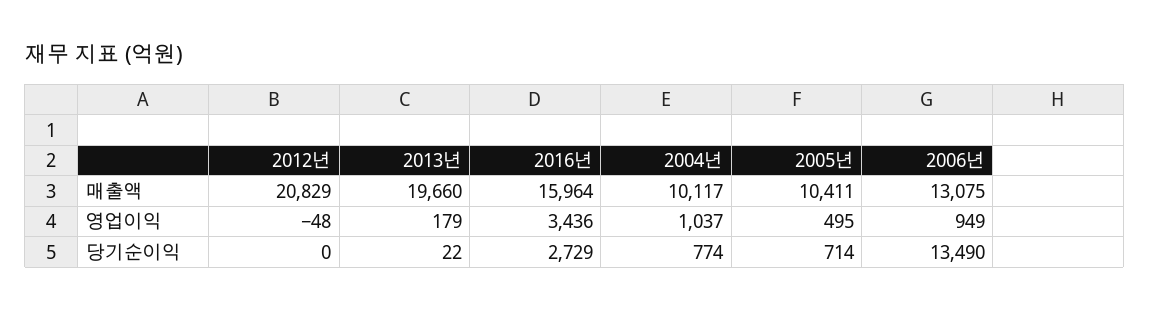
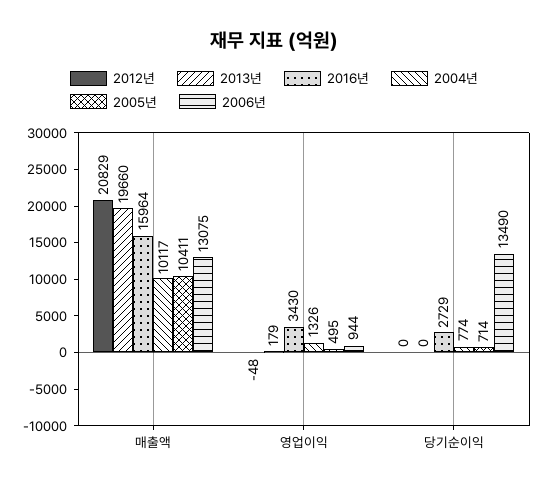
  {
    "2012년": {
      "매출액": 20829,
      "영업이익": -48,
      "당기순이익": 0
    },
    "2013년": {
      "매출액": 19660,
      "영업이익": 179,
-     "당기순이익": 22
+     "당기순이익": 0
    },
    "2016년": {
      "매출액": 15964,
-     "영업이익": 3436,
+     "영업이익": 3430,
      "당기순이익": 2729
    },
    "2004년": {
      "매출액": 10117,
-     "영업이익": 1037,
+     "영업이익": 1326,
      "당기순이익": 774
    },
    "2005년": {
      "매출액": 10411,
      "영업이익": 495,
      "당기순이익": 714
    },
    "2006년": {
      "매출액": 13075,
-     "영업이익": 949,
+     "영업이익": 944,
      "당기순이익": 13490
    }
  }

